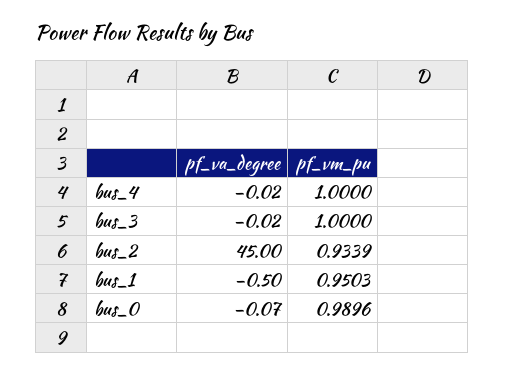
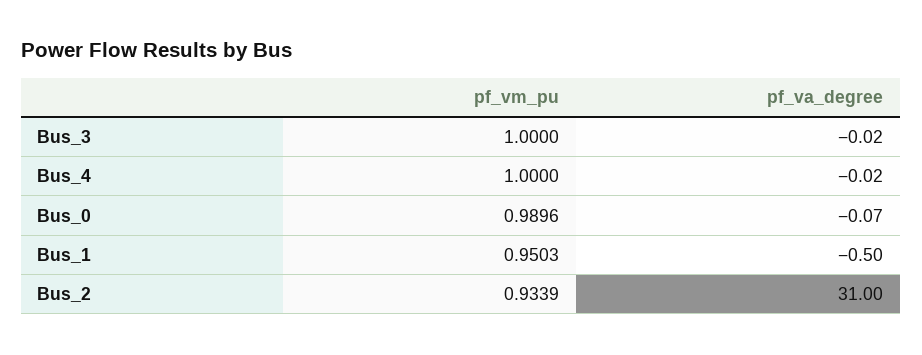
  {
    "pf_va_degree": {
      "bus_4": -0.02,
      "bus_3": -0.02,
-     "bus_2": 45,
+     "bus_2": 31,
      "bus_1": -0.5,
      "bus_0": -0.07
    },
    "pf_vm_pu": {
      "bus_4": 1,
      "bus_3": 1,
      "bus_2": 0.9339,
      "bus_1": 0.9503,
      "bus_0": 0.9896
    }
  }

